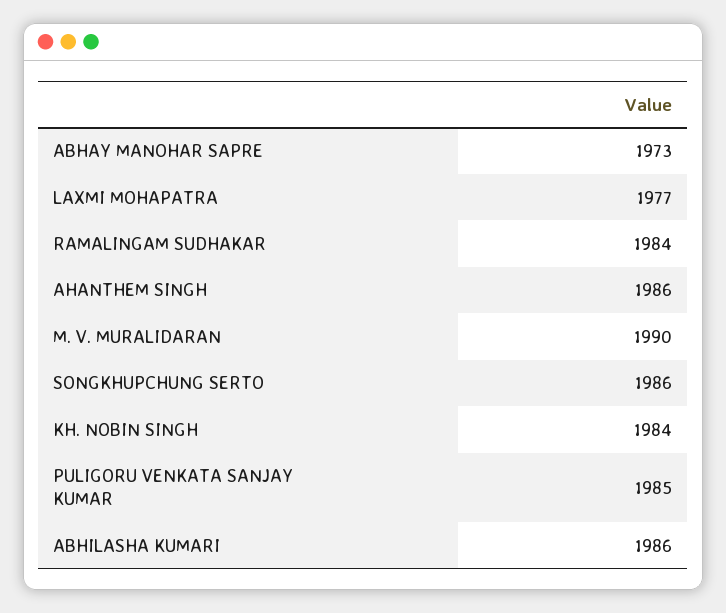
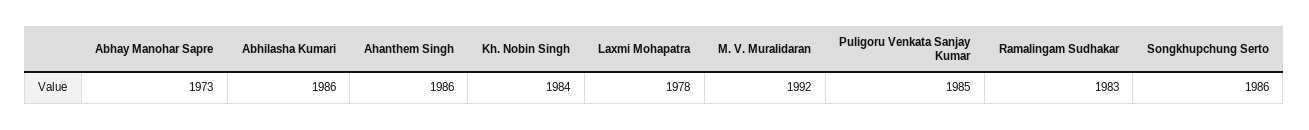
  {
    "ABHAY MANOHAR SAPRE": 1973,
-   "LAXMI MOHAPATRA": 1977,
+   "LAXMI MOHAPATRA": 1978,
-   "RAMALINGAM SUDHAKAR": 1984,
+   "RAMALINGAM SUDHAKAR": 1983,
    "AHANTHEM SINGH": 1986,
-   "M. V. MURALIDARAN": 1990,
+   "M. V. MURALIDARAN": 1992,
    "SONGKHUPCHUNG SERTO": 1986,
    "KH. NOBIN SINGH": 1984,
    "PULIGORU VENKATA SANJAY KUMAR": 1985,
    "ABHILASHA KUMARI": 1986
  }

